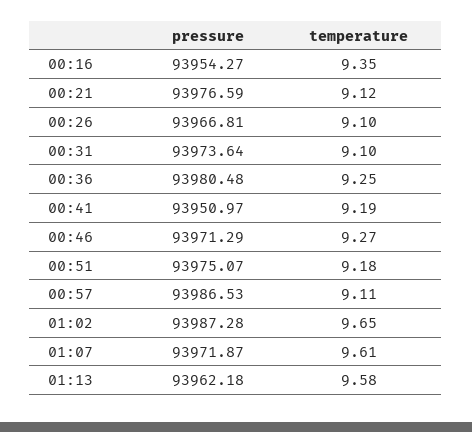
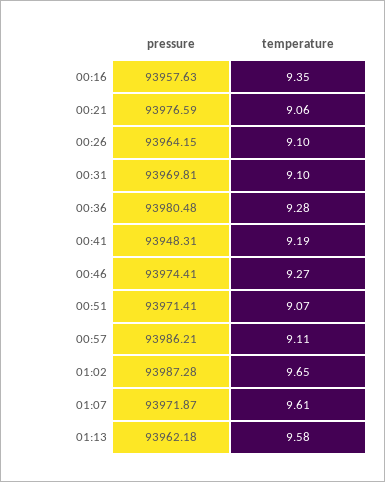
  {
    "pressure": {
-     "00:16": 93954.27,
+     "00:16": 93957.63,
      "00:21": 93976.59,
-     "00:26": 93966.81,
+     "00:26": 93964.15,
-     "00:31": 93973.64,
+     "00:31": 93969.81,
      "00:36": 93980.48,
-     "00:41": 93950.97,
+     "00:41": 93948.31,
-     "00:46": 93971.29,
+     "00:46": 93974.41,
-     "00:51": 93975.07,
+     "00:51": 93971.41,
-     "00:57": 93986.53,
+     "00:57": 93986.21,
      "01:02": 93987.28,
      "01:07": 93971.87,
      "01:13": 93962.18
    },
    "temperature": {
      "00:16": 9.35,
-     "00:21": 9.12,
+     "00:21": 9.06,
      "00:26": 9.1,
      "00:31": 9.1,
-     "00:36": 9.25,
+     "00:36": 9.28,
      "00:41": 9.19,
      "00:46": 9.27,
-     "00:51": 9.18,
+     "00:51": 9.07,
      "00:57": 9.11,
      "01:02": 9.65,
      "01:07": 9.61,
      "01:13": 9.58
    }
  }

